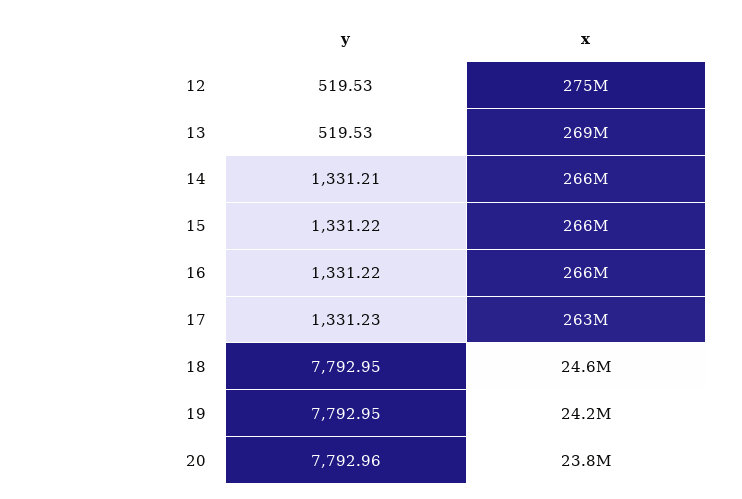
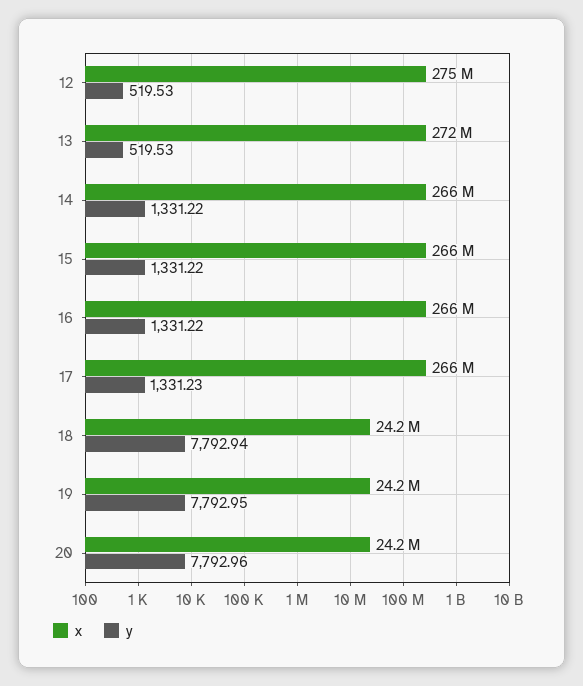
  {
    "y": {
      "12": 519.53,
      "13": 519.53,
-     "14": 1331.21,
+     "14": 1331.22,
      "15": 1331.22,
      "16": 1331.22,
      "17": 1331.23,
-     "18": 7792.95,
+     "18": 7792.94,
      "19": 7792.95,
      "20": 7792.96
    },
    "x": {
      "12": 275000000,
-     "13": 269000000,
+     "13": 272000000,
      "14": 266000000,
      "15": 266000000,
      "16": 266000000,
-     "17": 263000000,
+     "17": 266000000,
-     "18": 24600000,
+     "18": 24200000,
      "19": 24200000,
-     "20": 23800000
+     "20": 24200000
    }
  }

